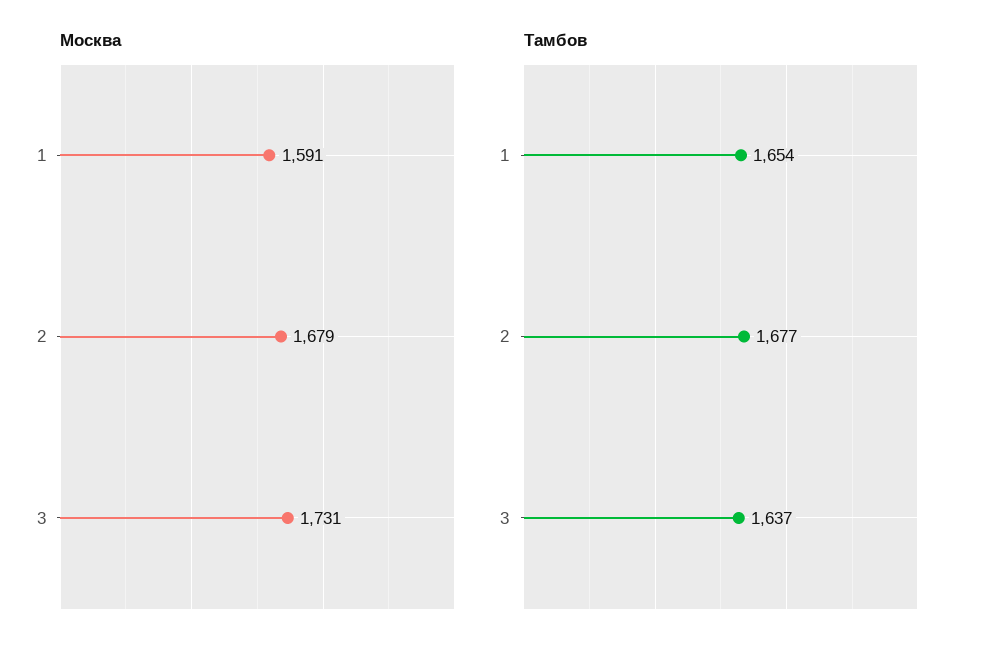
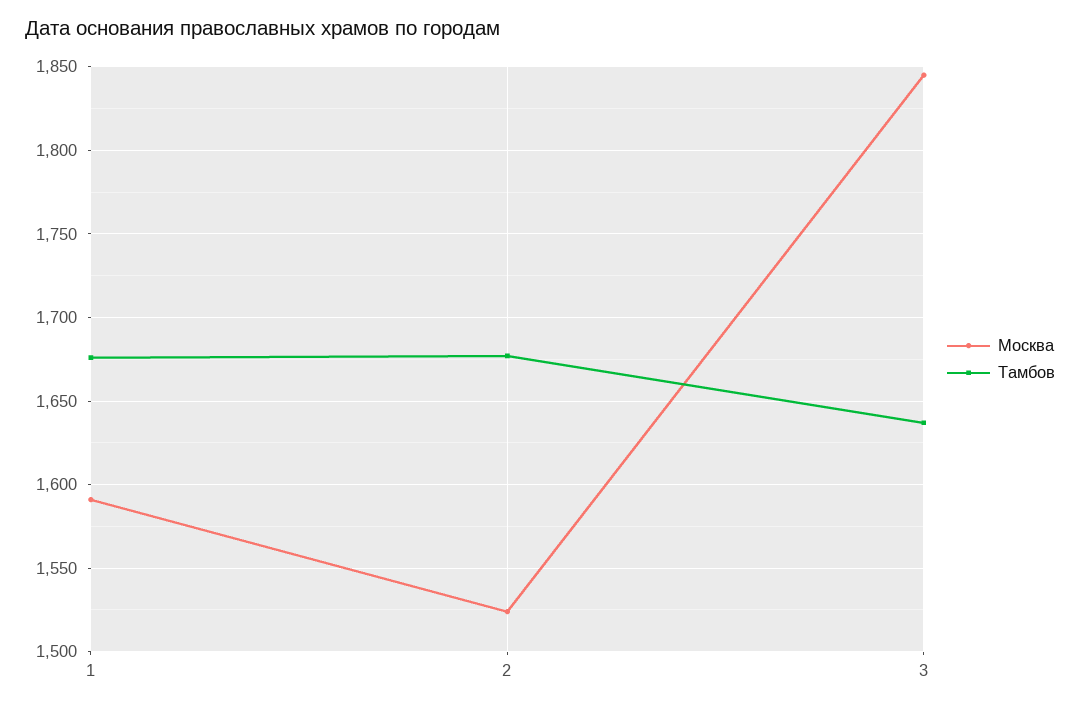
  {
    "Москва": {
      "1": 1591,
-     "2": 1679,
+     "2": 1525,
-     "3": 1731
+     "3": 1845
    },
    "Тамбов": {
-     "1": 1654,
+     "1": 1675,
      "2": 1677,
      "3": 1637
    }
  }

